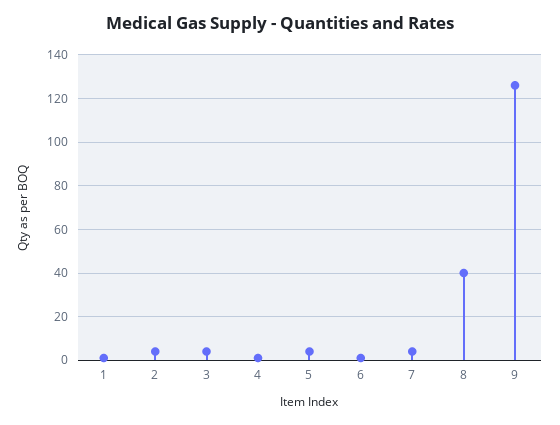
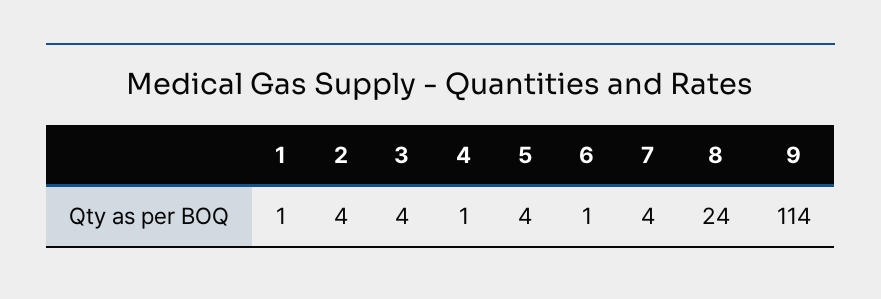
  {
    "1": 1,
    "2": 4,
    "3": 4,
    "4": 1,
    "5": 4,
    "6": 1,
    "7": 4,
-   "8": 40,
+   "8": 24,
-   "9": 125
+   "9": 114
  }

